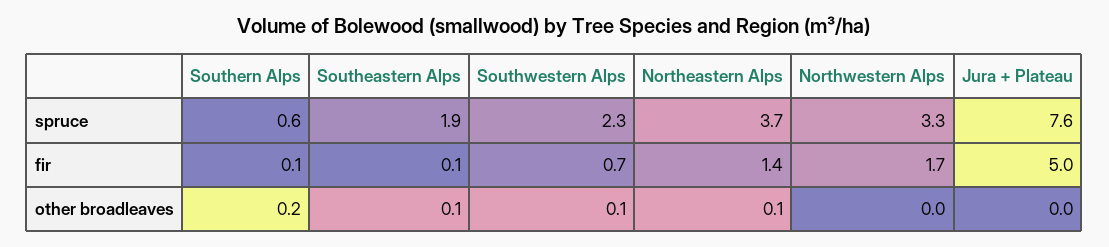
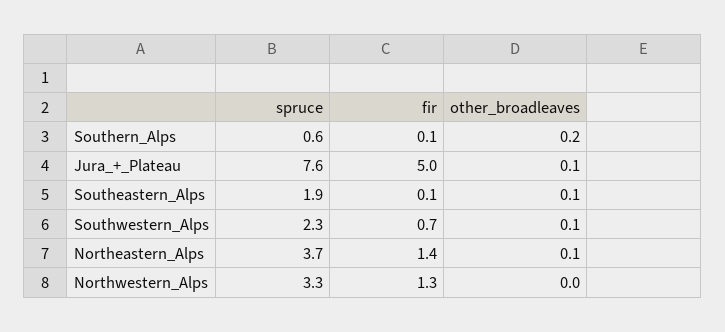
  {
    "Southern Alps": {
      "spruce": 0.6,
      "fir": 0.1,
      "other broadleaves": 0.2
    },
    "Southeastern Alps": {
      "spruce": 1.9,
      "fir": 0.1,
      "other broadleaves": 0.1
    },
    "Southwestern Alps": {
      "spruce": 2.3,
      "fir": 0.7,
      "other broadleaves": 0.1
    },
    "Northeastern Alps": {
      "spruce": 3.7,
      "fir": 1.4,
      "other broadleaves": 0.1
    },
    "Northwestern Alps": {
      "spruce": 3.3,
-     "fir": 1.7,
+     "fir": 1.3,
      "other broadleaves": 0
    },
    "Jura + Plateau": {
      "spruce": 7.6,
      "fir": 5,
-     "other broadleaves": 0
+     "other broadleaves": 0.1
    }
  }

